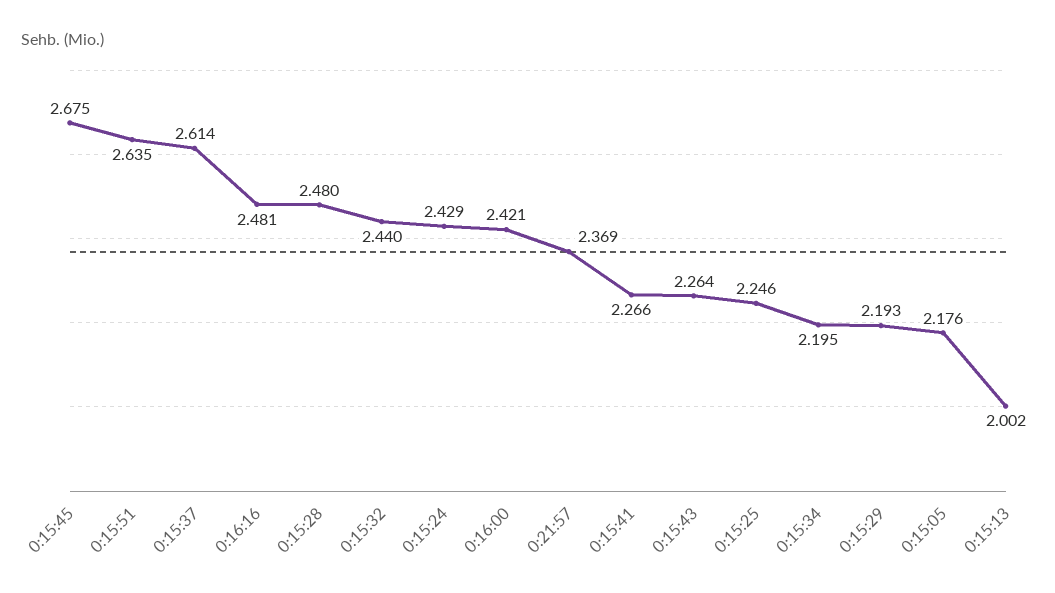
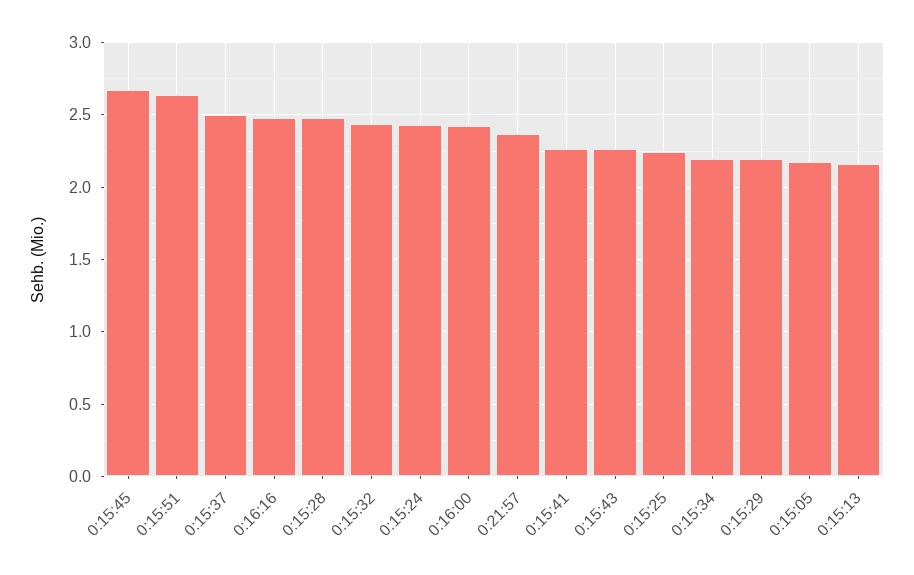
  {
    "0:15:45": 2.675,
    "0:15:51": 2.635,
-   "0:15:37": 2.614,
+   "0:15:37": 2.5,
    "0:16:16": 2.481,
    "0:15:28": 2.48,
    "0:15:32": 2.44,
    "0:15:24": 2.429,
    "0:16:00": 2.421,
    "0:21:57": 2.369,
    "0:15:41": 2.266,
    "0:15:43": 2.264,
    "0:15:25": 2.246,
    "0:15:34": 2.195,
    "0:15:29": 2.193,
    "0:15:05": 2.176,
-   "0:15:13": 2.002
+   "0:15:13": 2.15
  }

